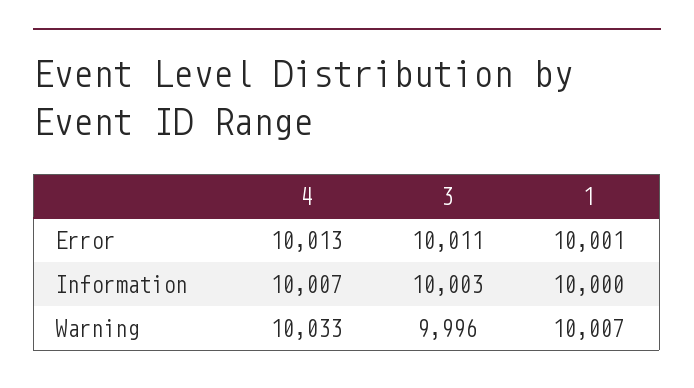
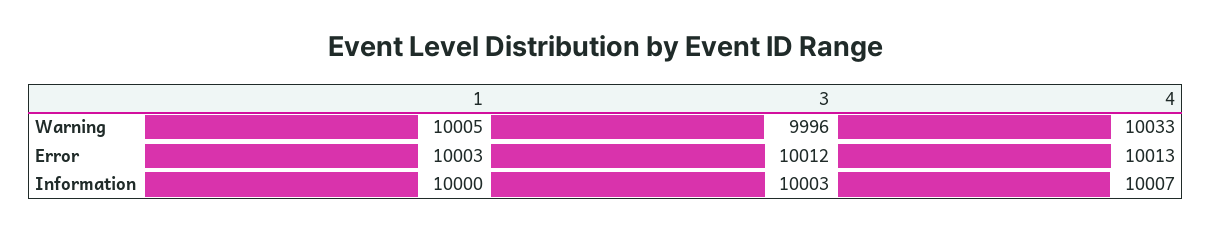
  {
    "4": {
      "Error": 10013,
      "Information": 10007,
      "Warning": 10033
    },
    "3": {
-     "Error": 10011,
+     "Error": 10012,
      "Information": 10003,
      "Warning": 9996
    },
    "1": {
-     "Error": 10001,
+     "Error": 10003,
      "Information": 10000,
-     "Warning": 10007
+     "Warning": 10005
    }
  }

